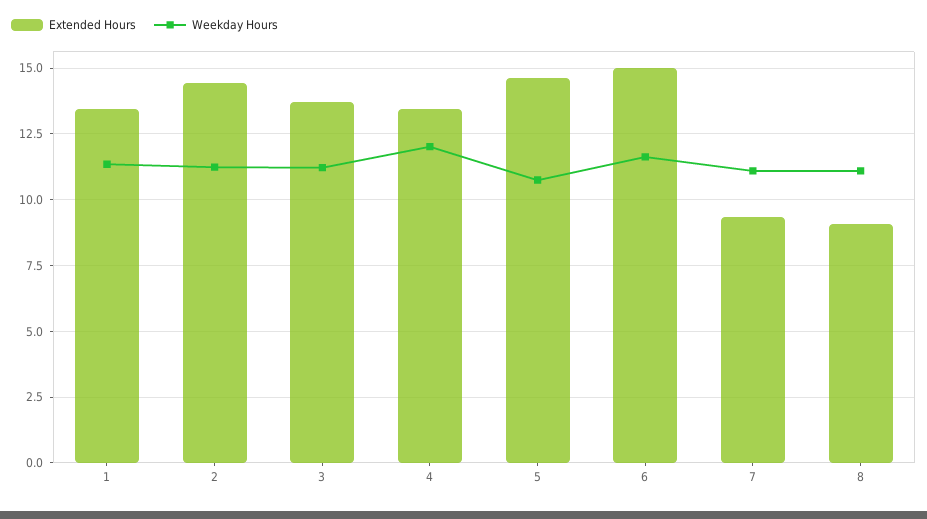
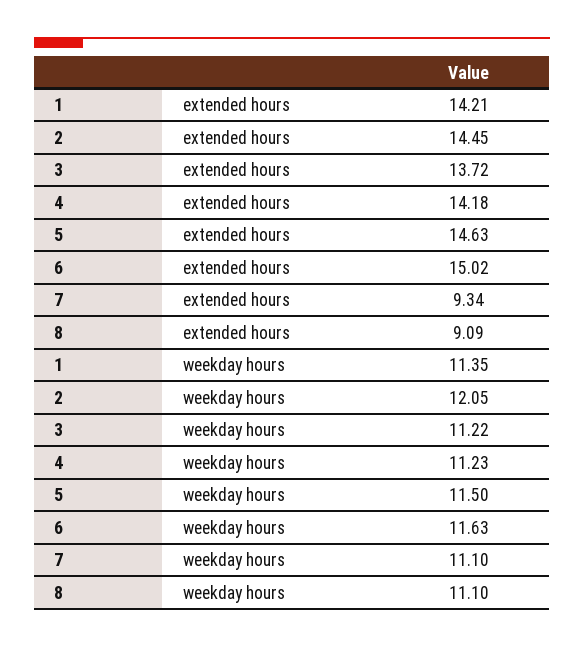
  {
    "Extended Hours": {
-     "1": 13.5,
+     "1": 14.21,
      "2": 14.45,
      "3": 13.72,
-     "4": 13.5,
+     "4": 14.18,
      "5": 14.63,
      "6": 15.02,
      "7": 9.34,
      "8": 9.09
    },
    "Weekday Hours": {
      "1": 11.35,
-     "2": 11.25,
+     "2": 12.05,
      "3": 11.22,
-     "4": 12,
+     "4": 11.23,
-     "5": 10.75,
+     "5": 11.5,
      "6": 11.63,
      "7": 11.1,
      "8": 11.1
    }
  }

